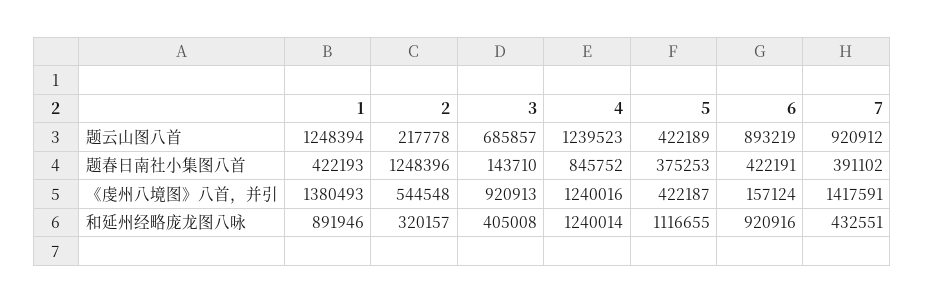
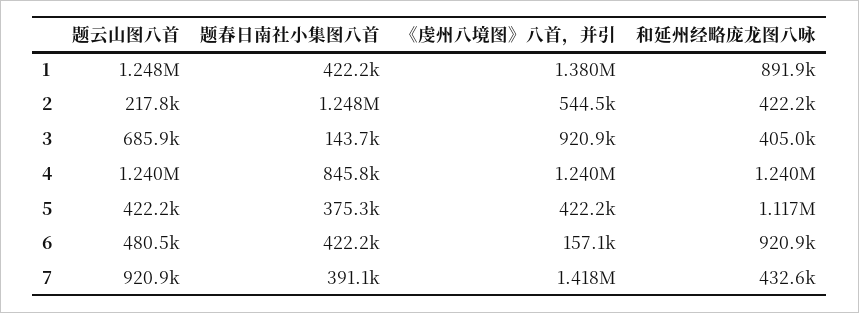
  {
    "1": {
      "题云山图八首": 1248394,
      "题春日南社小集图八首": 422193,
      "《虔州八境图》八首，并引": 1380493,
      "和延州经略庞龙图八咏": 891946
    },
    "2": {
      "题云山图八首": 217778,
      "题春日南社小集图八首": 1248396,
      "《虔州八境图》八首，并引": 544548,
-     "和延州经略庞龙图八咏": 320157
+     "和延州经略庞龙图八咏": 422200
    },
    "3": {
      "题云山图八首": 685857,
      "题春日南社小集图八首": 143710,
      "《虔州八境图》八首，并引": 920913,
      "和延州经略庞龙图八咏": 405008
    },
    "4": {
      "题云山图八首": 1239523,
      "题春日南社小集图八首": 845752,
      "《虔州八境图》八首，并引": 1240016,
      "和延州经略庞龙图八咏": 1240014
    },
    "5": {
      "题云山图八首": 422189,
      "题春日南社小集图八首": 375253,
      "《虔州八境图》八首，并引": 422187,
      "和延州经略庞龙图八咏": 1116655
    },
    "6": {
-     "题云山图八首": 893219,
+     "题云山图八首": 480500,
      "题春日南社小集图八首": 422191,
      "《虔州八境图》八首，并引": 157124,
      "和延州经略庞龙图八咏": 920916
    },
    "7": {
      "题云山图八首": 920912,
      "题春日南社小集图八首": 391102,
      "《虔州八境图》八首，并引": 1417591,
      "和延州经略庞龙图八咏": 432551
    }
  }

